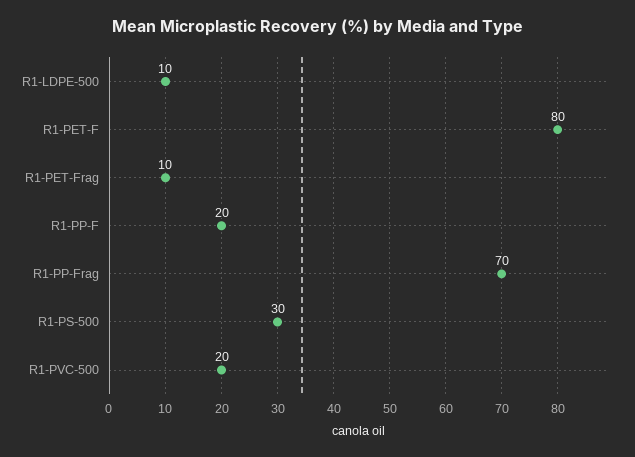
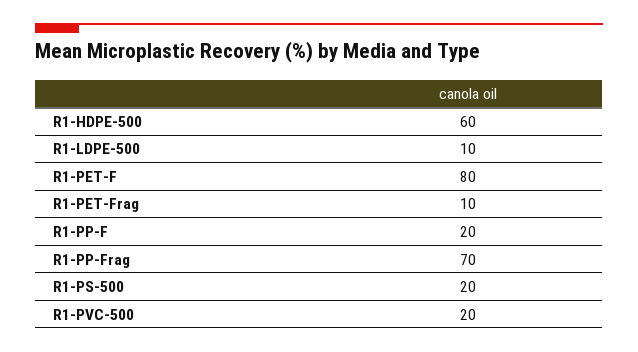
  {
    "R1-LDPE-500": 10,
    "R1-PET-F": 80,
    "R1-PET-Frag": 10,
    "R1-PP-F": 20,
    "R1-PP-Frag": 70,
-   "R1-PS-500": 30,
+   "R1-PS-500": 20,
-   "R1-PVC-500": 20
+   "R1-PVC-500": 20,
+   "R1-HDPE-500": 60
  }

